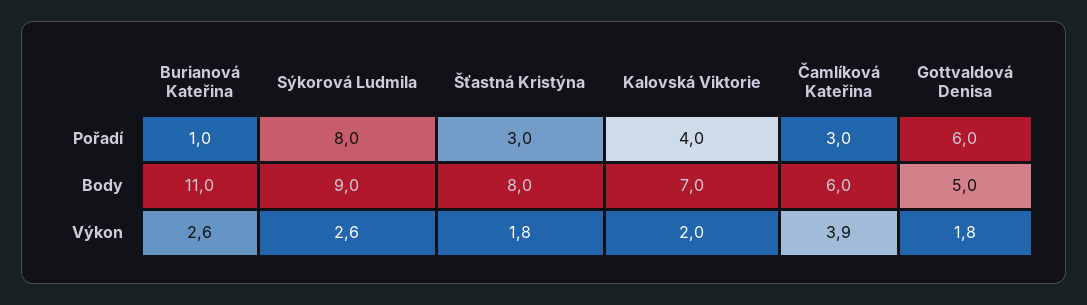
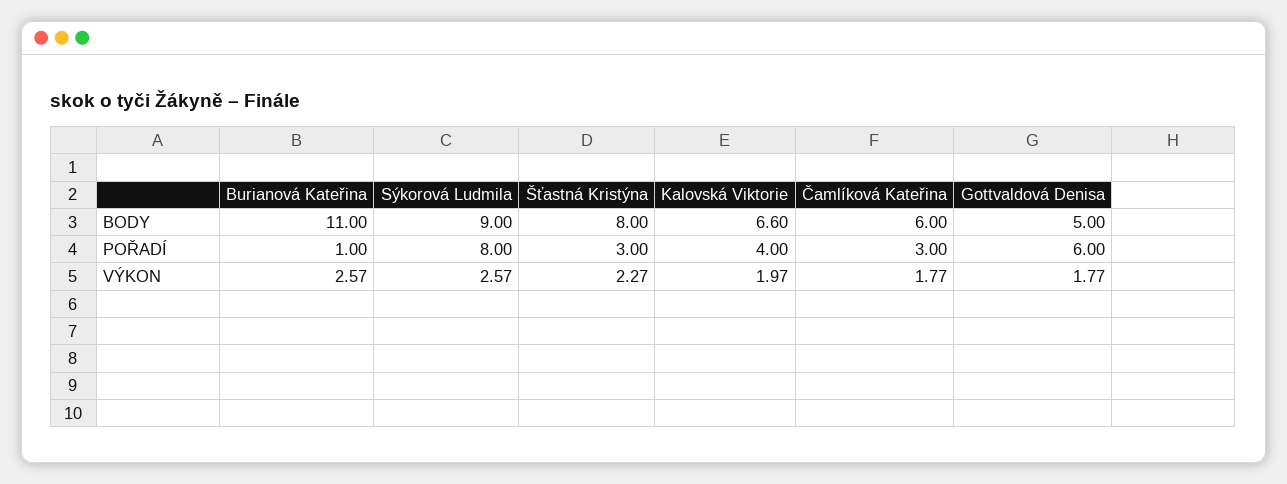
  {
    "Burianová Kateřina": {
      "Pořadí": 1,
      "Body": 11,
      "Výkon": 2.57
    },
    "Sýkorová Ludmila": {
      "Pořadí": 8,
      "Body": 9,
      "Výkon": 2.57
    },
    "Šťastná Kristýna": {
      "Pořadí": 3,
      "Body": 8,
-     "Výkon": 1.8
+     "Výkon": 2.27
    },
    "Kalovská Viktorie": {
      "Pořadí": 4,
-     "Body": 7,
+     "Body": 6.6,
      "Výkon": 1.97
    },
    "Čamlíková Kateřina": {
      "Pořadí": 3,
      "Body": 6,
-     "Výkon": 3.9
+     "Výkon": 1.77
    },
    "Gottvaldová Denisa": {
      "Pořadí": 6,
      "Body": 5,
      "Výkon": 1.77
    }
  }

